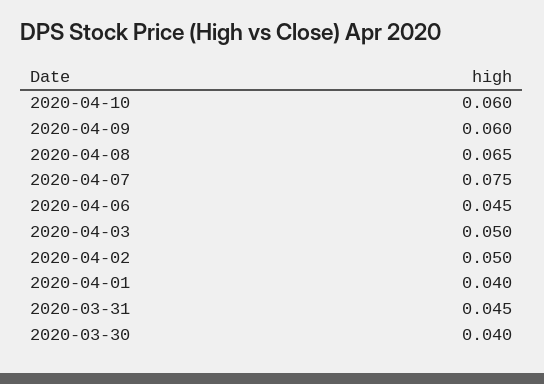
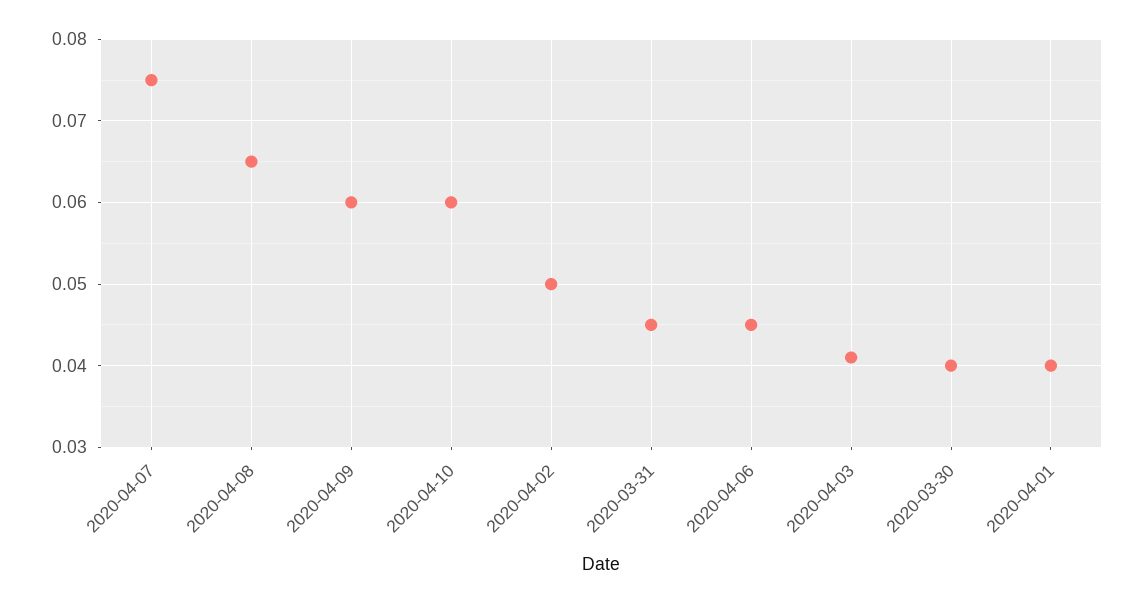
  {
    "2020-04-10": 0.06,
    "2020-04-09": 0.06,
    "2020-04-08": 0.065,
    "2020-04-07": 0.075,
    "2020-04-06": 0.045,
-   "2020-04-03": 0.05,
+   "2020-04-03": 0.041,
    "2020-04-02": 0.05,
    "2020-04-01": 0.04,
    "2020-03-31": 0.045,
    "2020-03-30": 0.04
  }

